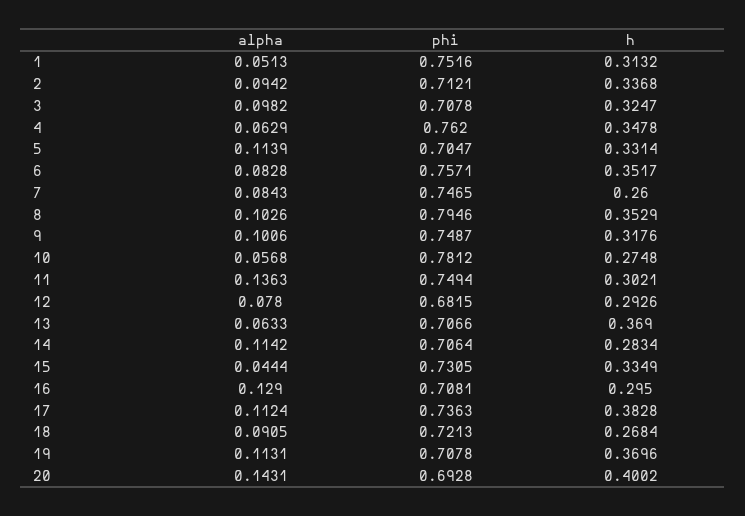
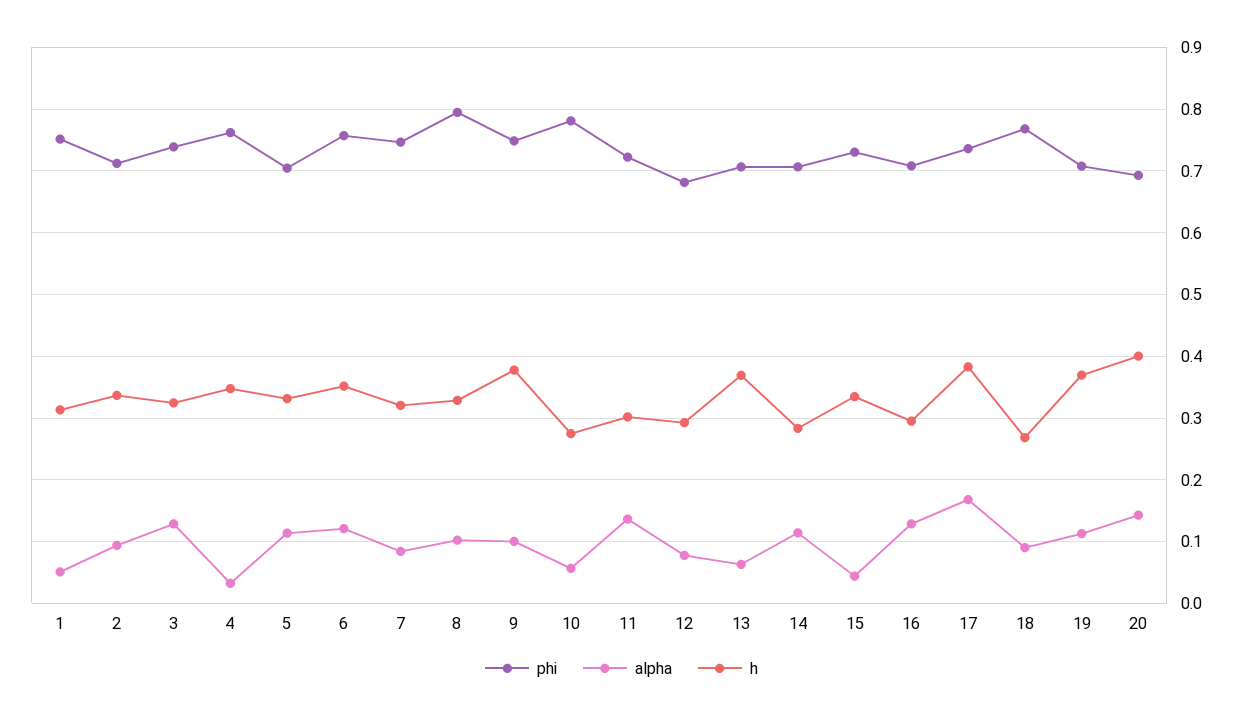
  {
    "alpha": {
      "1": 0.0513,
      "2": 0.0942,
-     "3": 0.0982,
+     "3": 0.13,
-     "4": 0.0629,
+     "4": 0.03,
      "5": 0.1139,
-     "6": 0.0828,
+     "6": 0.12,
      "7": 0.0843,
      "8": 0.1026,
      "9": 0.1006,
      "10": 0.0568,
      "11": 0.1363,
      "12": 0.078,
      "13": 0.0633,
      "14": 0.1142,
      "15": 0.0444,
      "16": 0.129,
-     "17": 0.1124,
+     "17": 0.17,
      "18": 0.0905,
      "19": 0.1131,
      "20": 0.1431
    },
    "phi": {
      "1": 0.7516,
      "2": 0.7121,
-     "3": 0.7078,
+     "3": 0.74,
      "4": 0.762,
      "5": 0.7047,
      "6": 0.7571,
      "7": 0.7465,
      "8": 0.7946,
      "9": 0.7487,
      "10": 0.7812,
-     "11": 0.7494,
+     "11": 0.72,
      "12": 0.6815,
      "13": 0.7066,
      "14": 0.7064,
      "15": 0.7305,
      "16": 0.7081,
      "17": 0.7363,
-     "18": 0.7213,
+     "18": 0.77,
      "19": 0.7078,
      "20": 0.6928
    },
    "h": {
      "1": 0.3132,
      "2": 0.3368,
      "3": 0.3247,
      "4": 0.3478,
      "5": 0.3314,
      "6": 0.3517,
-     "7": 0.26,
+     "7": 0.32,
-     "8": 0.3529,
+     "8": 0.33,
-     "9": 0.3176,
+     "9": 0.38,
      "10": 0.2748,
      "11": 0.3021,
      "12": 0.2926,
      "13": 0.369,
      "14": 0.2834,
      "15": 0.3349,
      "16": 0.295,
      "17": 0.3828,
      "18": 0.2684,
      "19": 0.3696,
      "20": 0.4002
    }
  }

